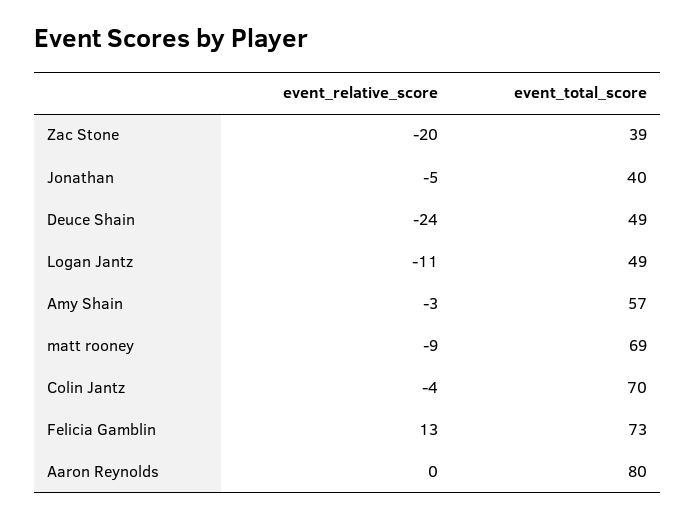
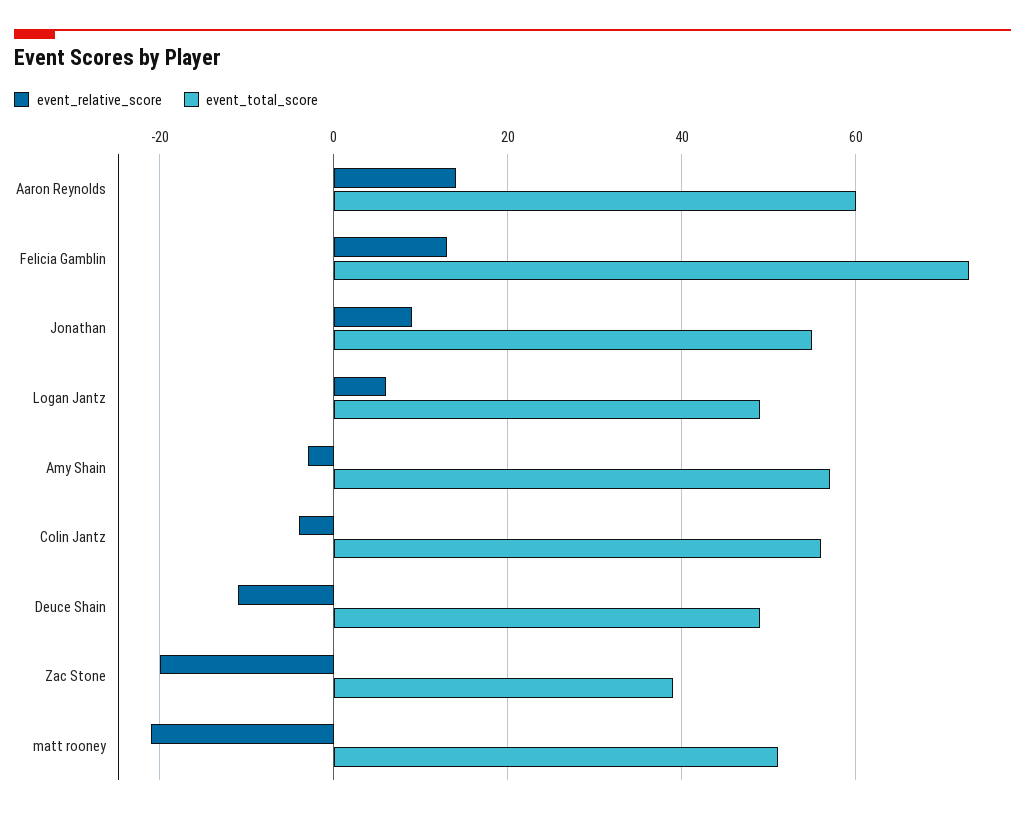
  {
    "event_relative_score": {
      "Zac Stone": -20,
-     "Jonathan": -5,
+     "Jonathan": 10,
-     "Deuce Shain": -24,
+     "Deuce Shain": -10,
-     "Logan Jantz": -11,
+     "Logan Jantz": 5,
      "Amy Shain": -3,
-     "matt rooney": -9,
+     "matt rooney": -20,
      "Colin Jantz": -4,
      "Felicia Gamblin": 13,
-     "Aaron Reynolds": 0
+     "Aaron Reynolds": 15
    },
    "event_total_score": {
      "Zac Stone": 39,
-     "Jonathan": 40,
+     "Jonathan": 55,
      "Deuce Shain": 49,
      "Logan Jantz": 49,
      "Amy Shain": 57,
-     "matt rooney": 69,
+     "matt rooney": 50,
-     "Colin Jantz": 70,
+     "Colin Jantz": 55,
      "Felicia Gamblin": 73,
-     "Aaron Reynolds": 80
+     "Aaron Reynolds": 60
    }
  }

